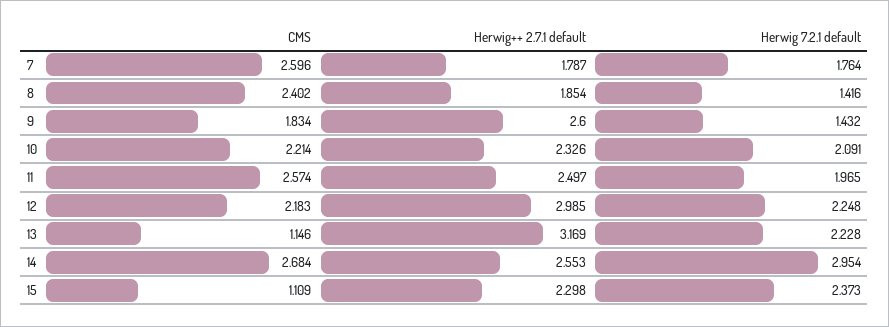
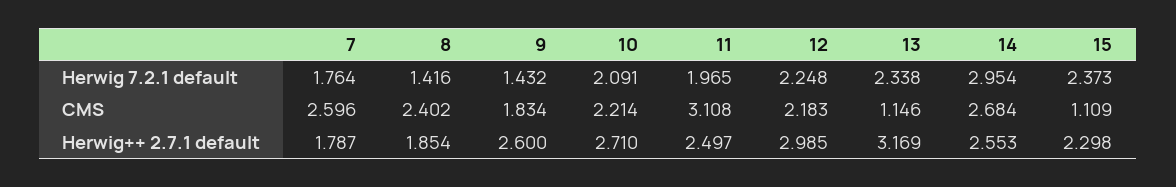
  {
    "CMS": {
      "7": 2.596,
      "8": 2.402,
      "9": 1.834,
      "10": 2.214,
-     "11": 2.574,
+     "11": 3.108,
      "12": 2.183,
      "13": 1.146,
      "14": 2.684,
      "15": 1.109
    },
    "Herwig++ 2.7.1 default": {
      "7": 1.787,
      "8": 1.854,
      "9": 2.6,
-     "10": 2.326,
+     "10": 2.71,
      "11": 2.497,
      "12": 2.985,
      "13": 3.169,
      "14": 2.553,
      "15": 2.298
    },
    "Herwig 7.2.1 default": {
      "7": 1.764,
      "8": 1.416,
      "9": 1.432,
      "10": 2.091,
      "11": 1.965,
      "12": 2.248,
-     "13": 2.228,
+     "13": 2.338,
      "14": 2.954,
      "15": 2.373
    }
  }

